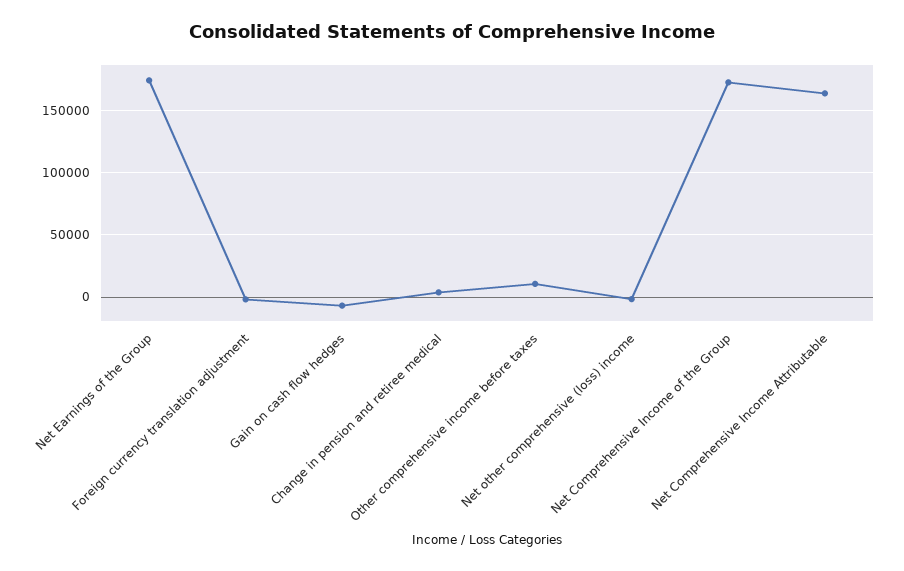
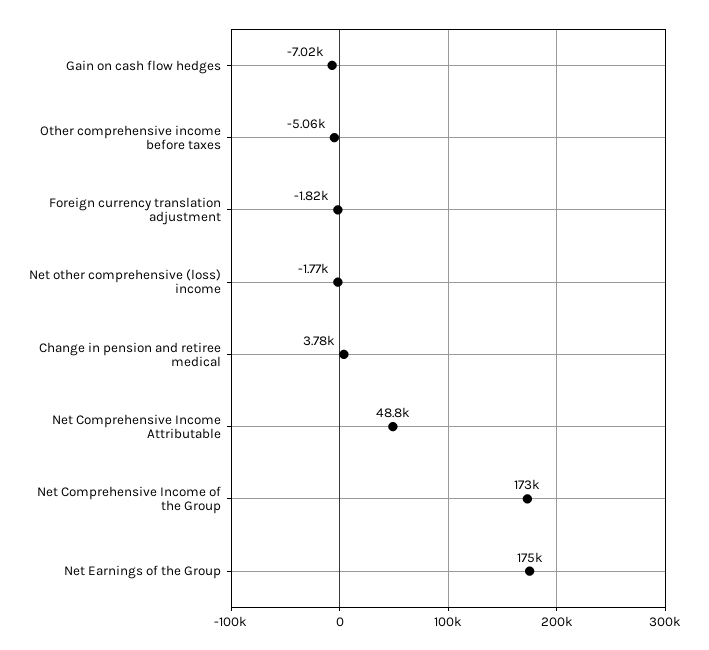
  {
    "Net Earnings of the Group": 175000,
    "Foreign currency translation adjustment": -1820,
    "Gain on cash flow hedges": -7020,
    "Change in pension and retiree medical": 3780,
-   "Other comprehensive income before taxes": 10000,
+   "Other comprehensive income before taxes": -5060,
    "Net other comprehensive (loss) income": -1770,
    "Net Comprehensive Income of the Group": 173000,
-   "Net Comprehensive Income Attributable": 165000
+   "Net Comprehensive Income Attributable": 48800
  }

